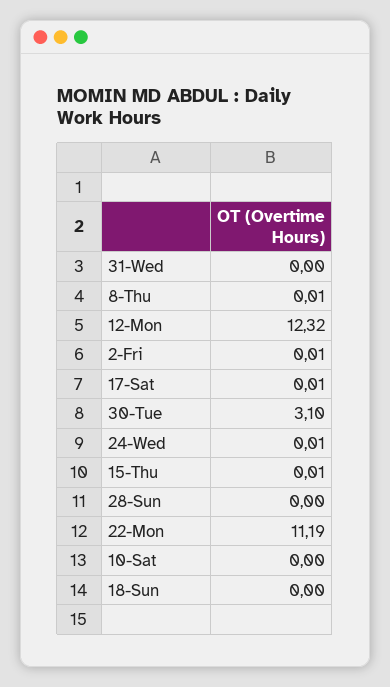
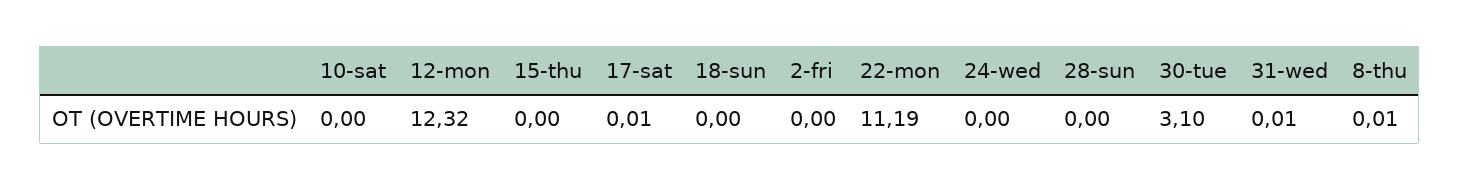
  {
-   "31-Wed": 0,
+   "31-Wed": 0.01,
    "8-Thu": 0.01,
    "12-Mon": 12.32,
-   "2-Fri": 0.01,
+   "2-Fri": 0,
    "17-Sat": 0.01,
    "30-Tue": 3.1,
-   "24-Wed": 0.01,
+   "24-Wed": 0,
-   "15-Thu": 0.01,
+   "15-Thu": 0,
    "28-Sun": 0,
    "22-Mon": 11.19,
    "10-Sat": 0,
    "18-Sun": 0
  }

